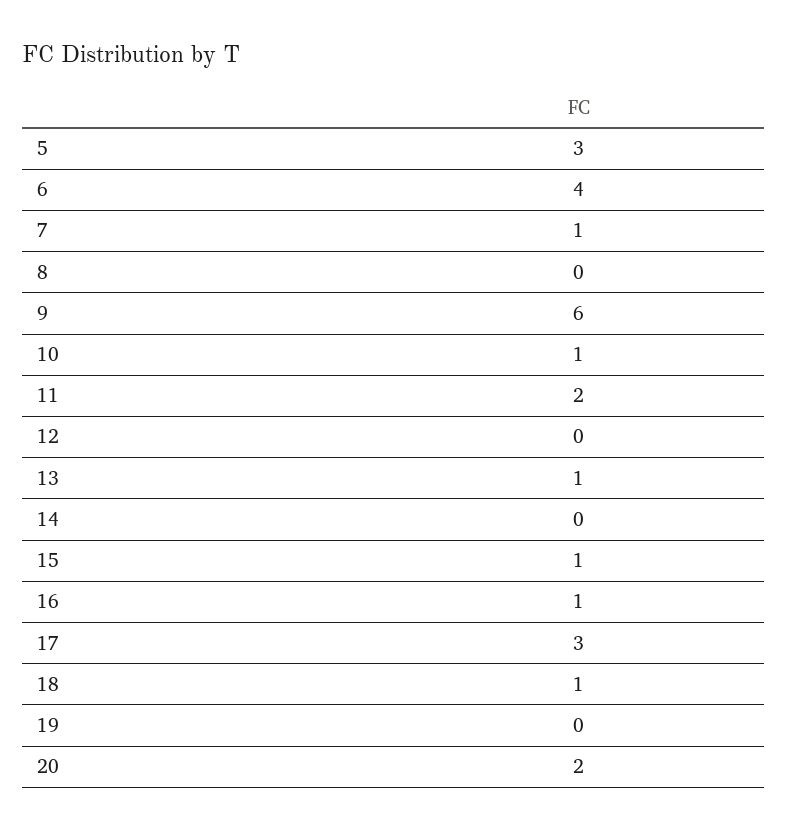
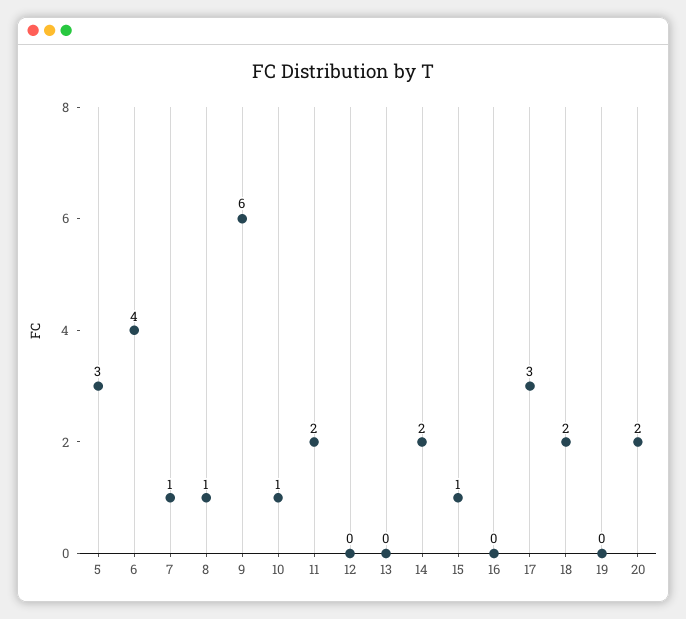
  {
    "5": 3,
    "6": 4,
    "7": 1,
-   "8": 0,
+   "8": 1,
    "9": 6,
    "10": 1,
    "11": 2,
    "12": 0,
-   "13": 1,
+   "13": 0,
-   "14": 0,
+   "14": 2,
    "15": 1,
-   "16": 1,
+   "16": 0,
    "17": 3,
-   "18": 1,
+   "18": 2,
    "19": 0,
    "20": 2
  }

